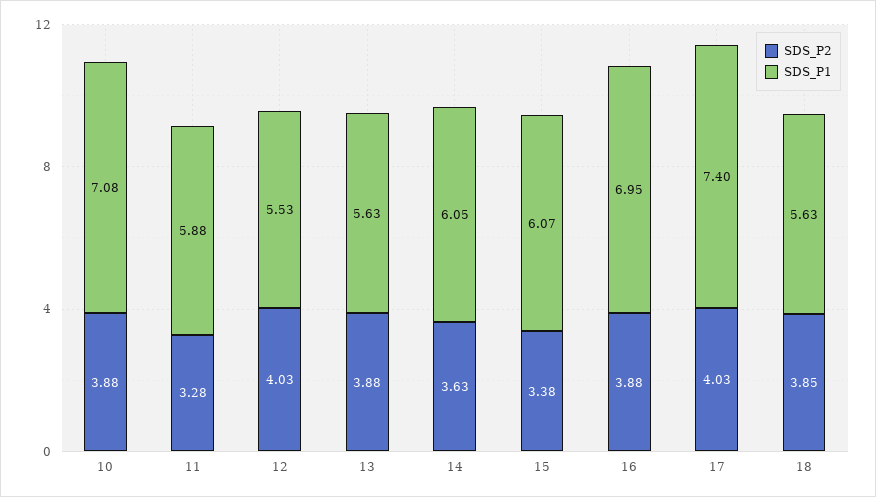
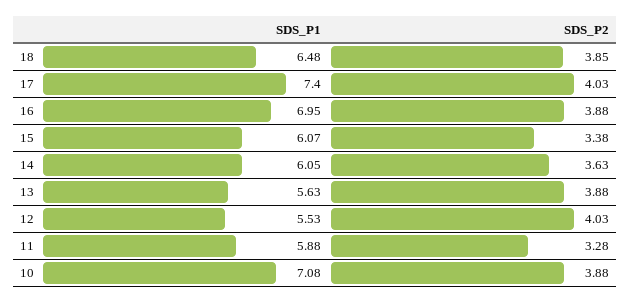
  {
    "SDS_P2": {
      "10": 3.88,
      "11": 3.28,
      "12": 4.03,
      "13": 3.88,
      "14": 3.63,
      "15": 3.38,
      "16": 3.88,
      "17": 4.03,
      "18": 3.85
    },
    "SDS_P1": {
      "10": 7.08,
      "11": 5.88,
      "12": 5.53,
      "13": 5.63,
      "14": 6.05,
      "15": 6.07,
      "16": 6.95,
      "17": 7.4,
-     "18": 5.63
+     "18": 6.48
    }
  }

